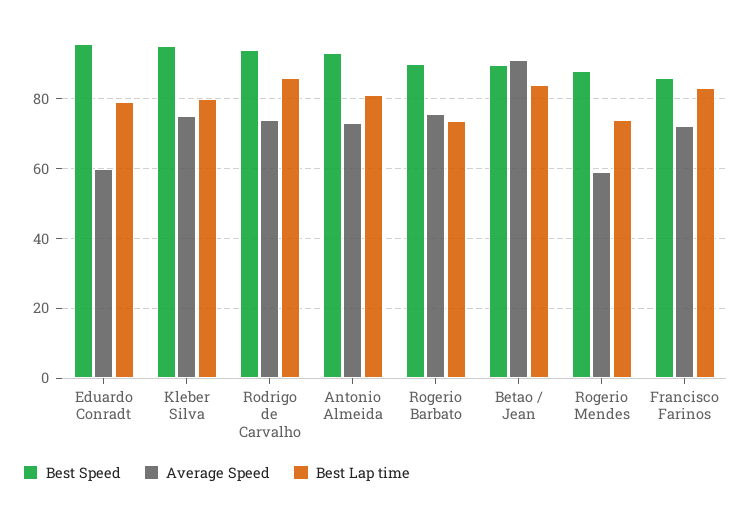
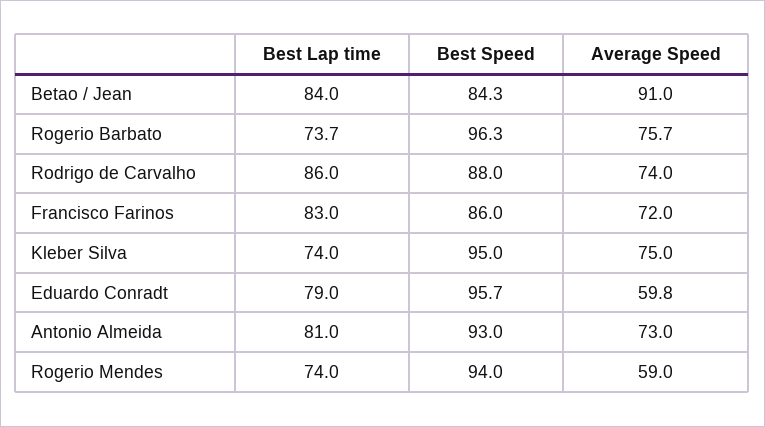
  {
    "Best Speed": {
      "Eduardo Conradt": 95.7,
      "Kleber Silva": 95,
-     "Rodrigo de Carvalho": 94,
+     "Rodrigo de Carvalho": 88,
      "Antonio Almeida": 93,
-     "Rogerio Barbato": 90,
+     "Rogerio Barbato": 96.3,
-     "Betao / Jean": 90,
+     "Betao / Jean": 84.3,
-     "Rogerio Mendes": 88,
+     "Rogerio Mendes": 94,
      "Francisco Farinos": 86
    },
    "Average Speed": {
      "Eduardo Conradt": 59.8,
      "Kleber Silva": 75,
      "Rodrigo de Carvalho": 74,
      "Antonio Almeida": 73,
      "Rogerio Barbato": 75.7,
      "Betao / Jean": 91,
      "Rogerio Mendes": 59,
      "Francisco Farinos": 72
    },
    "Best Lap time": {
      "Eduardo Conradt": 79,
-     "Kleber Silva": 80,
+     "Kleber Silva": 74,
      "Rodrigo de Carvalho": 86,
      "Antonio Almeida": 81,
      "Rogerio Barbato": 73.7,
      "Betao / Jean": 84,
      "Rogerio Mendes": 74,
      "Francisco Farinos": 83
    }
  }

